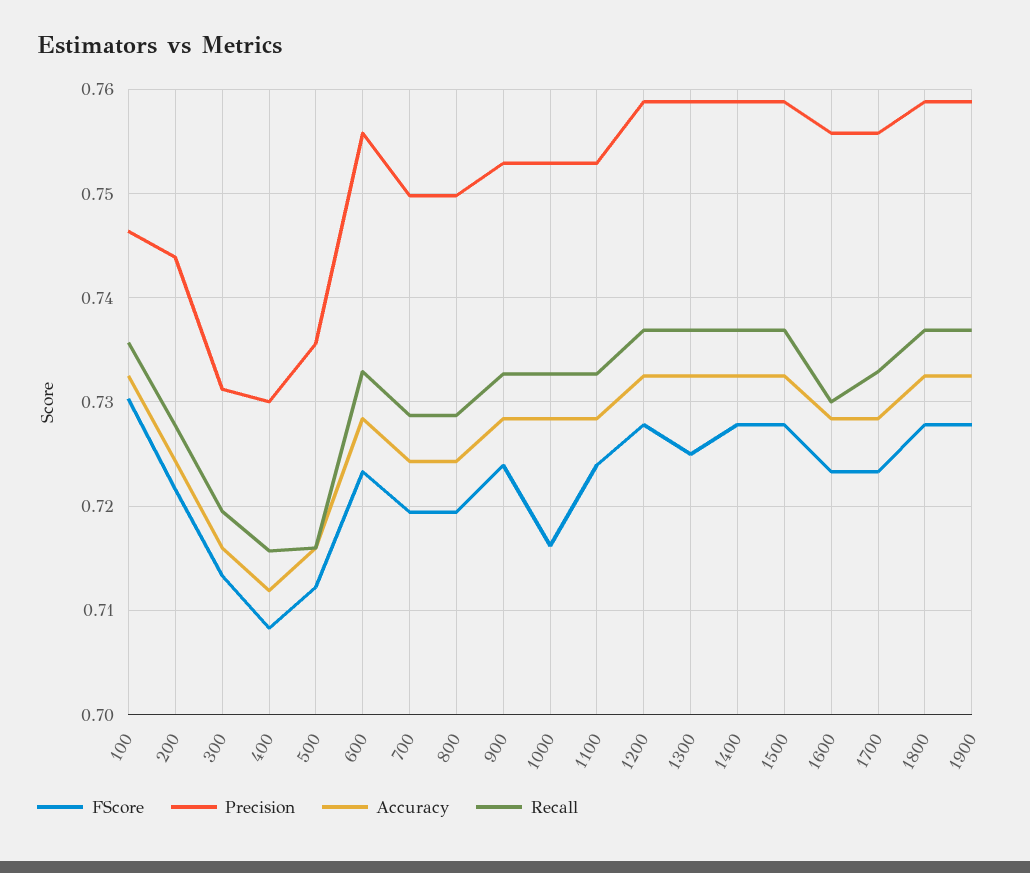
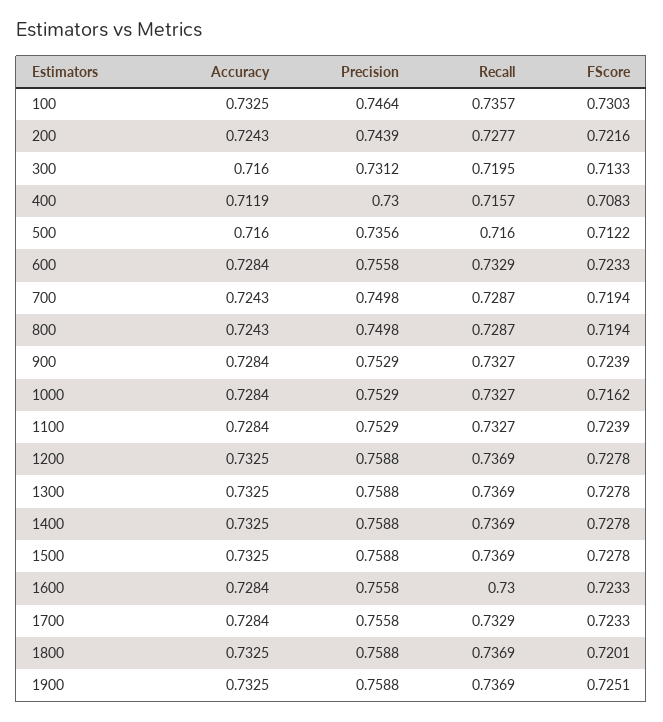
  {
    "FScore": {
      "100": 0.7303,
      "200": 0.7216,
      "300": 0.7133,
      "400": 0.7083,
      "500": 0.7122,
      "600": 0.7233,
      "700": 0.7194,
      "800": 0.7194,
      "900": 0.7239,
      "1000": 0.7162,
      "1100": 0.7239,
      "1200": 0.7278,
-     "1300": 0.725,
+     "1300": 0.7278,
      "1400": 0.7278,
      "1500": 0.7278,
      "1600": 0.7233,
      "1700": 0.7233,
-     "1800": 0.728,
+     "1800": 0.7201,
-     "1900": 0.728
+     "1900": 0.7251
    },
    "Precision": {
      "100": 0.7464,
      "200": 0.7439,
      "300": 0.7312,
      "400": 0.73,
      "500": 0.7356,
      "600": 0.7558,
      "700": 0.7498,
      "800": 0.7498,
      "900": 0.7529,
      "1000": 0.7529,
      "1100": 0.7529,
      "1200": 0.7588,
      "1300": 0.7588,
      "1400": 0.7588,
      "1500": 0.7588,
      "1600": 0.7558,
      "1700": 0.7558,
      "1800": 0.7588,
      "1900": 0.7588
    },
    "Accuracy": {
      "100": 0.7325,
      "200": 0.7243,
      "300": 0.716,
      "400": 0.7119,
      "500": 0.716,
      "600": 0.7284,
      "700": 0.7243,
      "800": 0.7243,
      "900": 0.7284,
      "1000": 0.7284,
      "1100": 0.7284,
      "1200": 0.7325,
      "1300": 0.7325,
      "1400": 0.7325,
      "1500": 0.7325,
      "1600": 0.7284,
      "1700": 0.7284,
      "1800": 0.7325,
      "1900": 0.7325
    },
    "Recall": {
      "100": 0.7357,
      "200": 0.7277,
      "300": 0.7195,
      "400": 0.7157,
      "500": 0.716,
      "600": 0.7329,
      "700": 0.7287,
      "800": 0.7287,
      "900": 0.7327,
      "1000": 0.7327,
      "1100": 0.7327,
      "1200": 0.7369,
      "1300": 0.7369,
      "1400": 0.7369,
      "1500": 0.7369,
      "1600": 0.73,
      "1700": 0.7329,
      "1800": 0.7369,
      "1900": 0.7369
    }
  }

